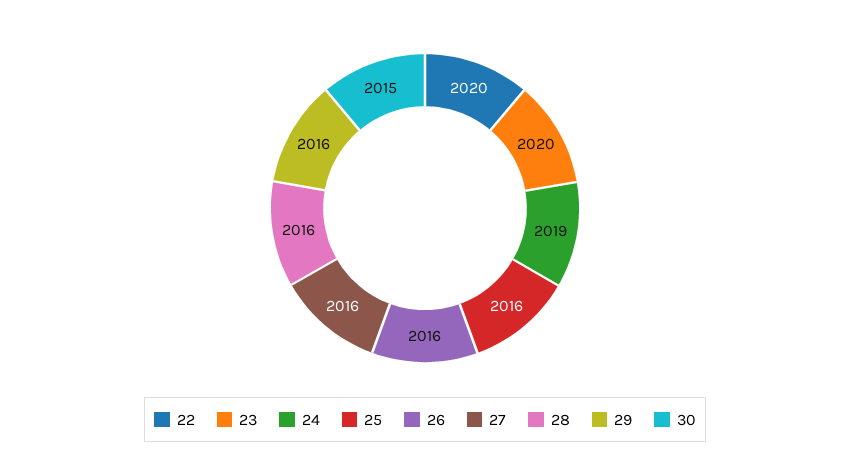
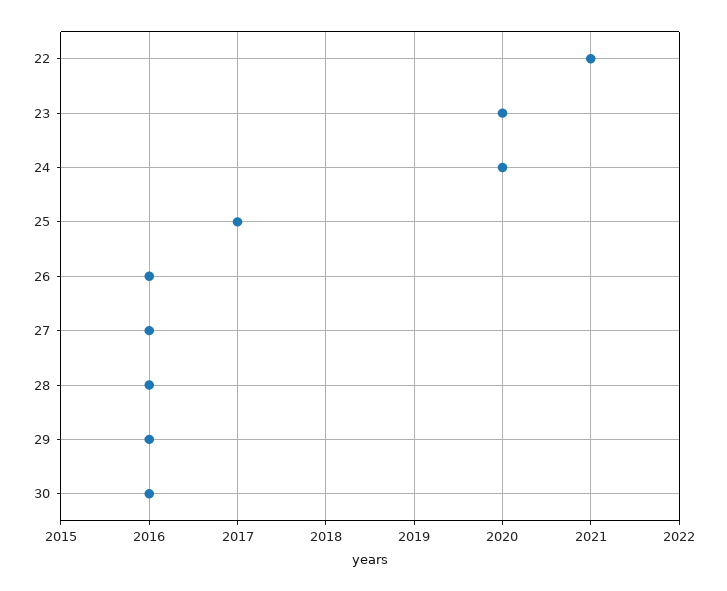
  {
-   "22": 2020,
+   "22": 2021,
    "23": 2020,
-   "24": 2019,
+   "24": 2020,
-   "25": 2016,
+   "25": 2017,
    "26": 2016,
    "27": 2016,
    "28": 2016,
    "29": 2016,
-   "30": 2015
+   "30": 2016
  }

